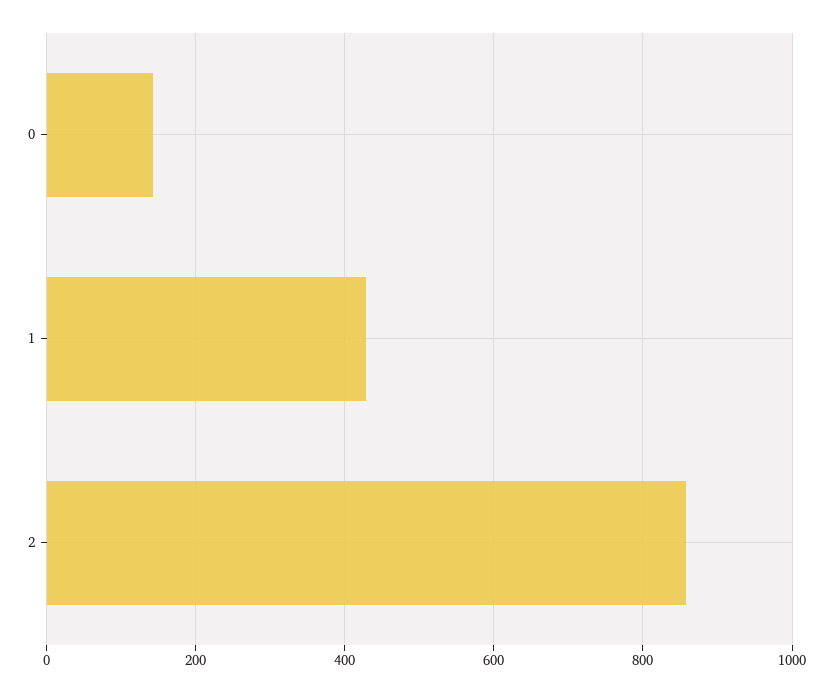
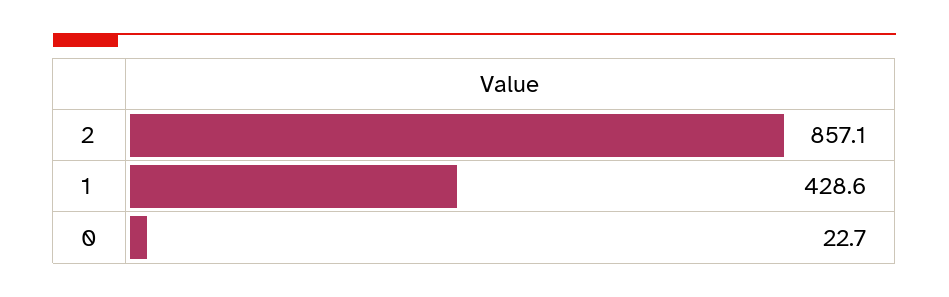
  {
-   "0": 140,
+   "0": 22.7,
    "1": 428.6,
    "2": 857.1
  }

